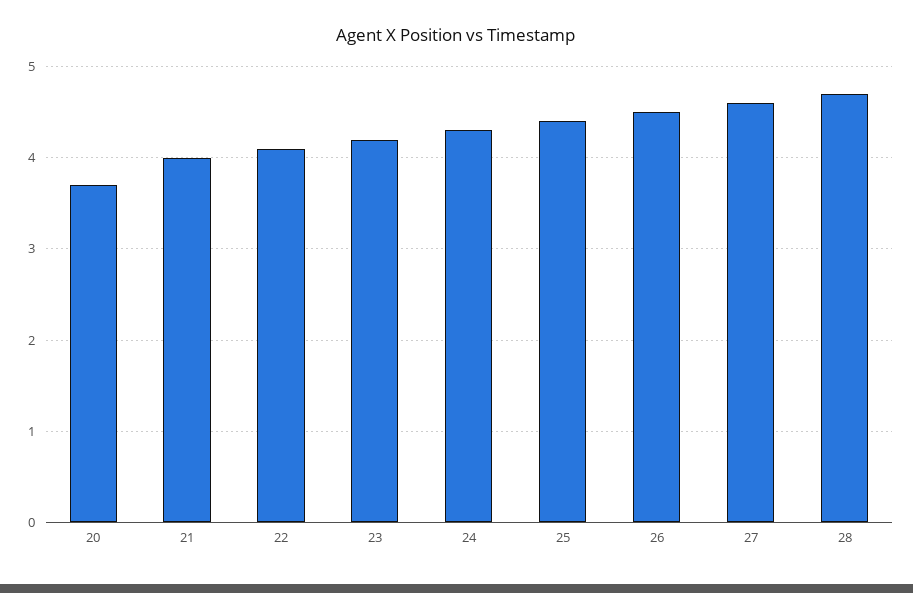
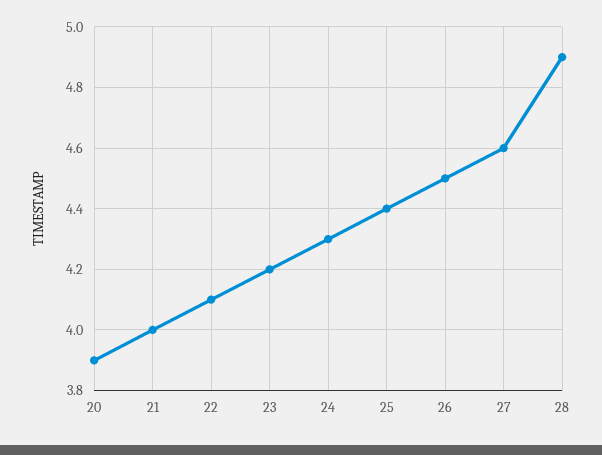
  {
-   "20": 3.7,
+   "20": 3.9,
    "21": 4,
    "22": 4.1,
    "23": 4.2,
    "24": 4.3,
    "25": 4.4,
    "26": 4.5,
    "27": 4.6,
-   "28": 4.7
+   "28": 4.9
  }

